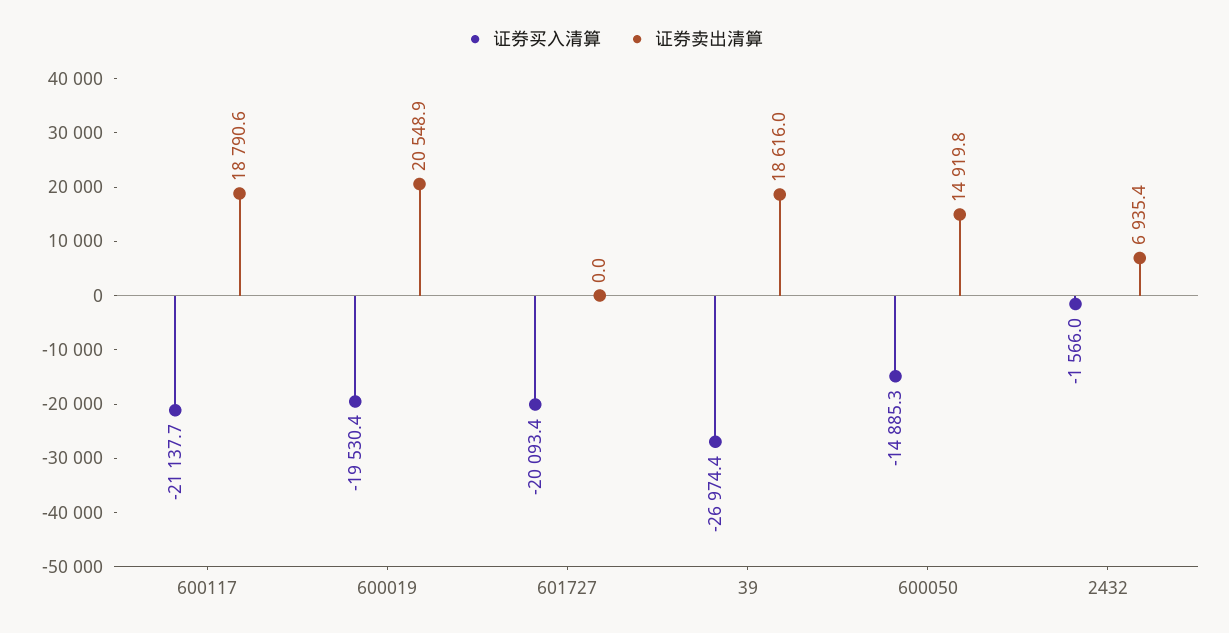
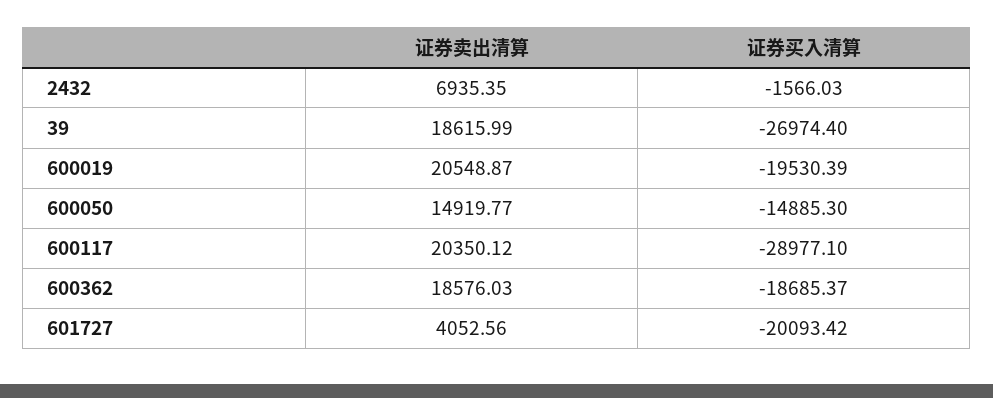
  {
    "证券买入清算": {
-     "600117": -21137.7,
+     "600117": -28977.1,
      "600019": -19530.39,
      "601727": -20093.42,
      "39": -26974.4,
      "600050": -14885.3,
-     "2432": -1566.03
+     "2432": -1566.03,
+     "600362": -18685.37
    },
    "证券卖出清算": {
-     "600117": 18790.6,
+     "600117": 20350.12,
      "600019": 20548.87,
-     "601727": 0,
+     "601727": 4052.56,
      "39": 18615.99,
      "600050": 14919.77,
-     "2432": 6935.35
+     "2432": 6935.35,
+     "600362": 18576.03
    }
  }

